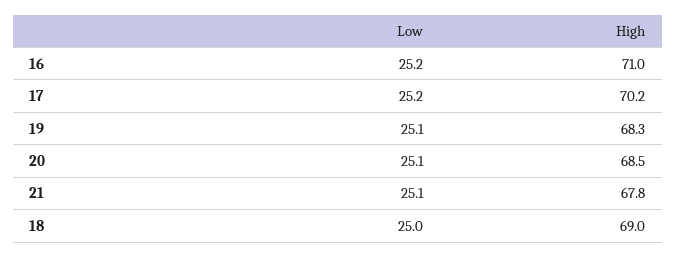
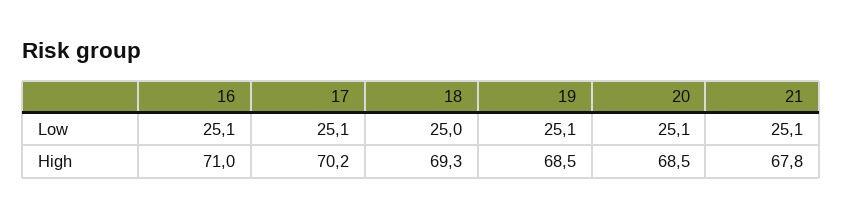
  {
    "Low": {
-     "16": 25.2,
+     "16": 25.1,
-     "17": 25.2,
+     "17": 25.1,
      "19": 25.1,
      "20": 25.1,
      "21": 25.1,
      "18": 25
    },
    "High": {
      "16": 71,
      "17": 70.2,
-     "19": 68.3,
+     "19": 68.5,
      "20": 68.5,
      "21": 67.8,
-     "18": 69
+     "18": 69.3
    }
  }

